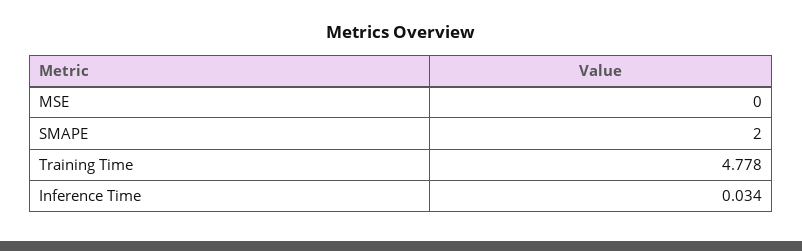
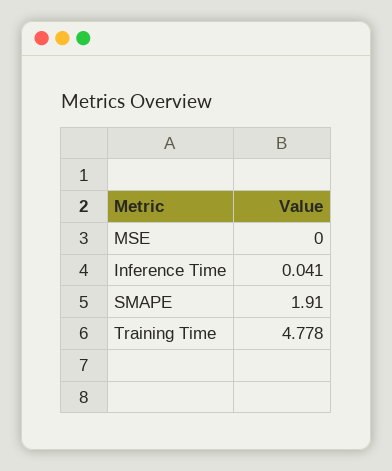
  {
    "MSE": 0,
-   "SMAPE": 2,
+   "SMAPE": 1.91,
    "Training Time": 4.778,
-   "Inference Time": 0.034
+   "Inference Time": 0.041
  }

